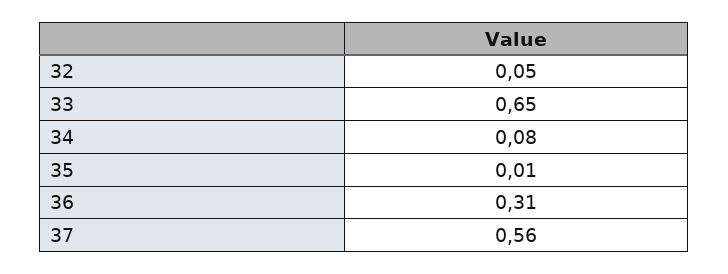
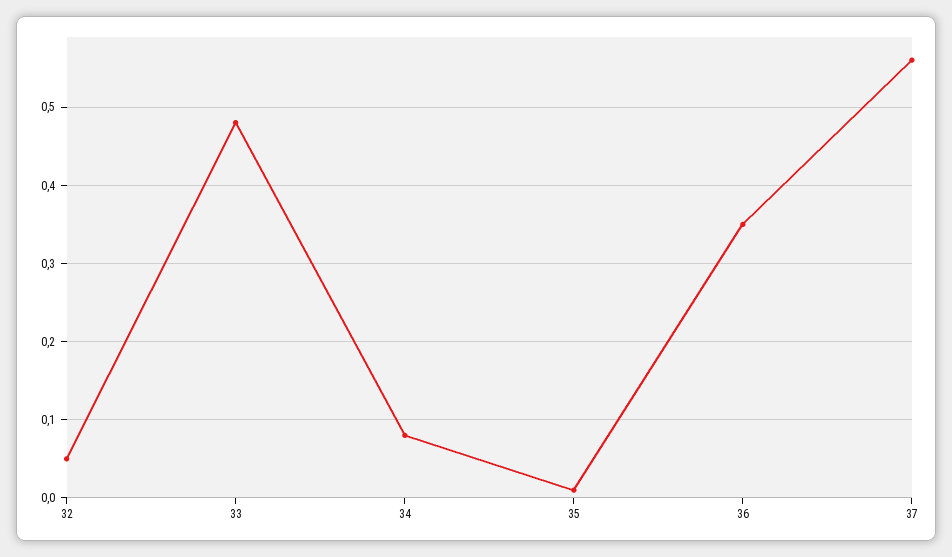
  {
    "32": 0.05,
-   "33": 0.65,
+   "33": 0.48,
    "34": 0.08,
    "35": 0.01,
-   "36": 0.31,
+   "36": 0.35,
    "37": 0.56
  }

